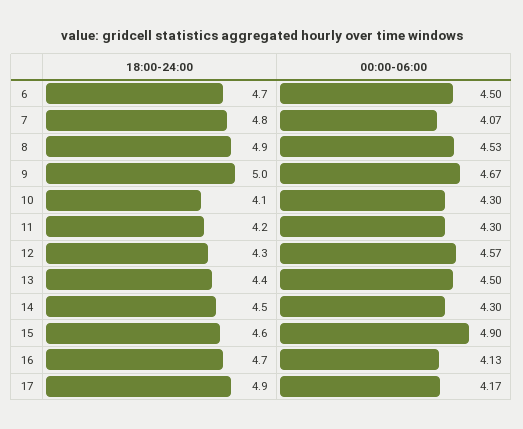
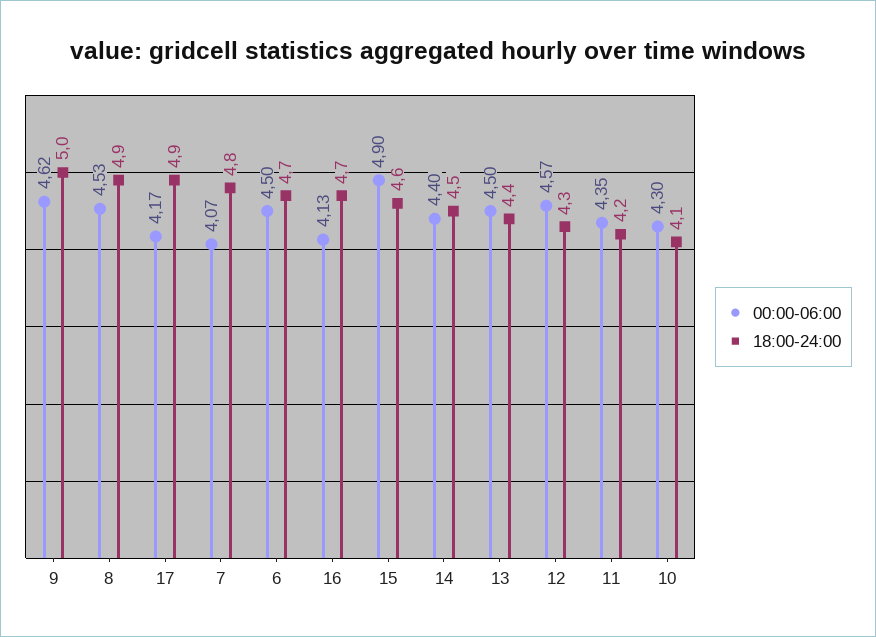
  {
    "18:00-24:00": {
      "6": 4.7,
      "7": 4.8,
      "8": 4.9,
      "9": 5,
      "10": 4.1,
      "11": 4.2,
      "12": 4.3,
      "13": 4.4,
      "14": 4.5,
      "15": 4.6,
      "16": 4.7,
      "17": 4.9
    },
    "00:00-06:00": {
      "6": 4.5,
      "7": 4.07,
      "8": 4.53,
-     "9": 4.67,
+     "9": 4.62,
      "10": 4.3,
-     "11": 4.3,
+     "11": 4.35,
      "12": 4.57,
      "13": 4.5,
-     "14": 4.3,
+     "14": 4.4,
      "15": 4.9,
      "16": 4.13,
      "17": 4.17
    }
  }

